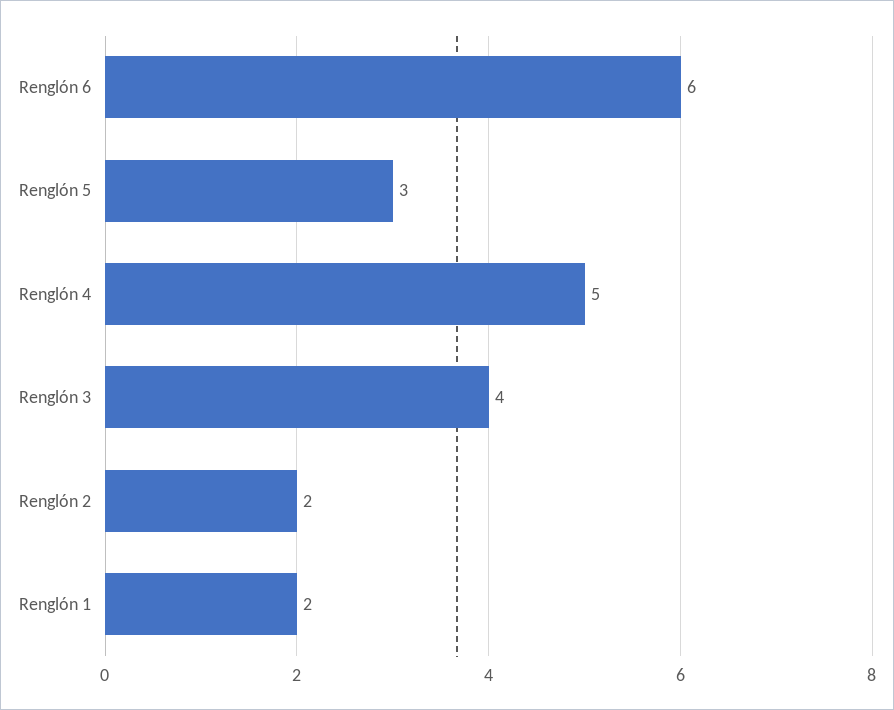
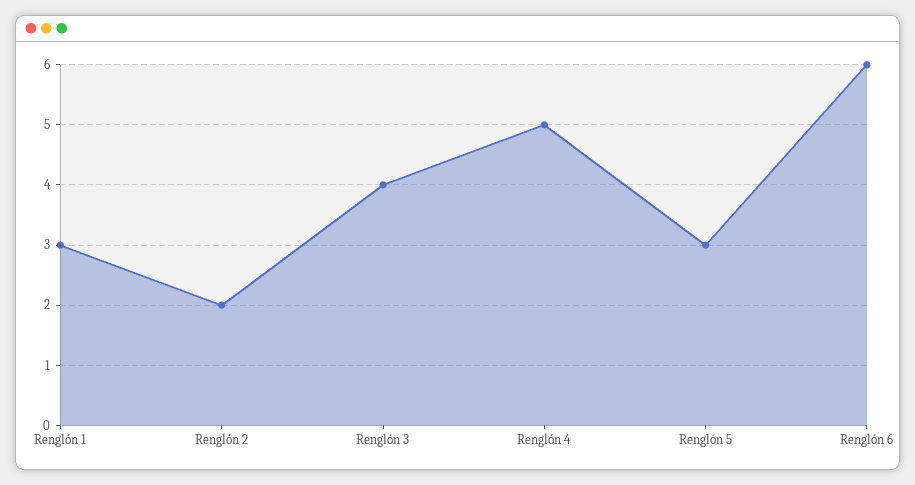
  {
    "Renglón 6": 6,
    "Renglón 5": 3,
    "Renglón 4": 5,
    "Renglón 3": 4,
    "Renglón 2": 2,
-   "Renglón 1": 2
+   "Renglón 1": 3
  }

